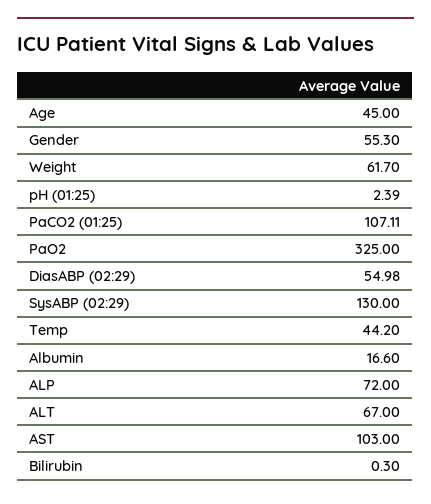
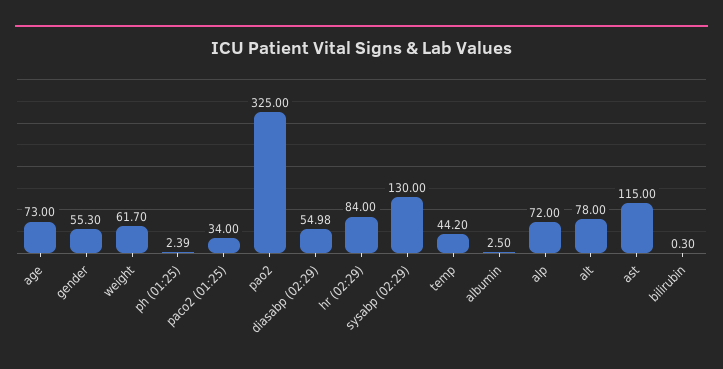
  {
-   "Age": 45,
+   "Age": 73,
    "Gender": 55.3,
    "Weight": 61.7,
    "pH (01:25)": 2.39,
-   "PaCO2 (01:25)": 107.11,
+   "PaCO2 (01:25)": 34,
    "PaO2": 325,
    "DiasABP (02:29)": 54.98,
    "SysABP (02:29)": 130,
    "Temp": 44.2,
-   "Albumin": 16.6,
+   "Albumin": 2.5,
    "ALP": 72,
-   "ALT": 67,
+   "ALT": 78,
-   "AST": 103,
+   "AST": 115,
-   "Bilirubin": 0.3
+   "Bilirubin": 0.3,
+   "hr (02:29)": 84
  }

